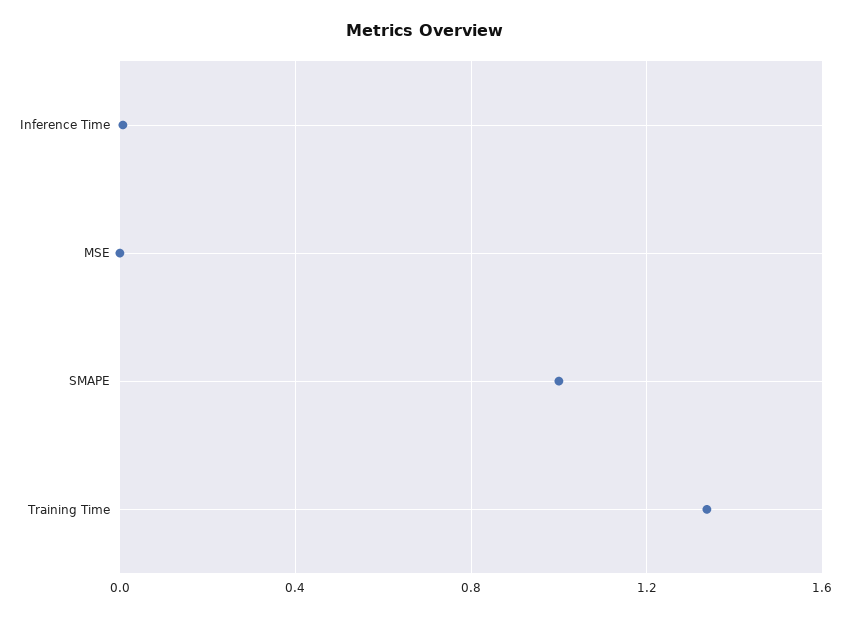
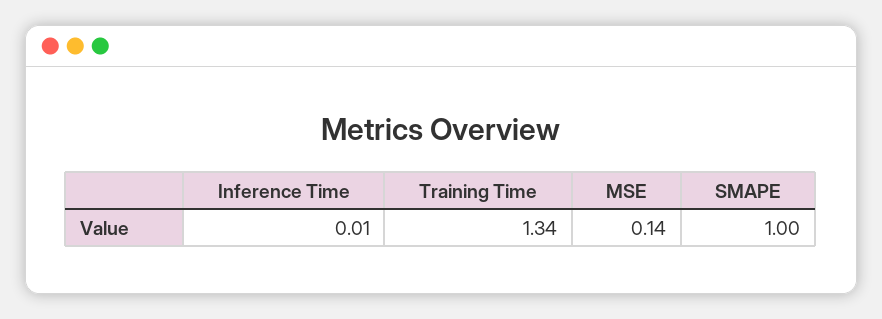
  {
    "Inference Time": 0.01,
-   "MSE": 0,
+   "MSE": 0.14,
    "SMAPE": 1,
    "Training Time": 1.34
  }

